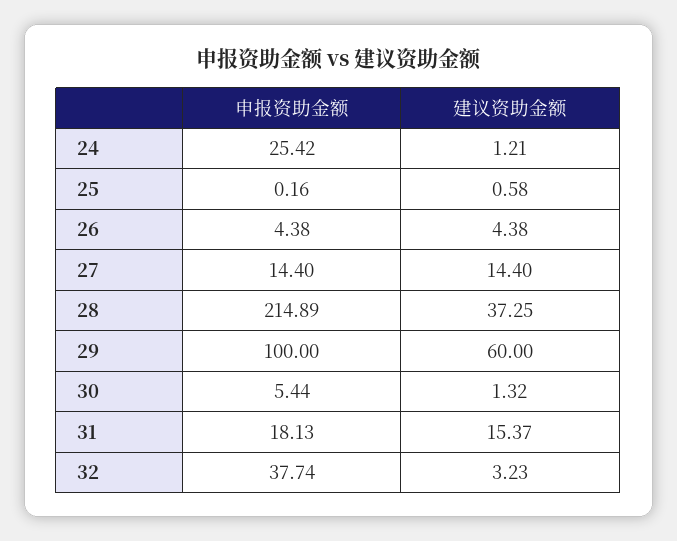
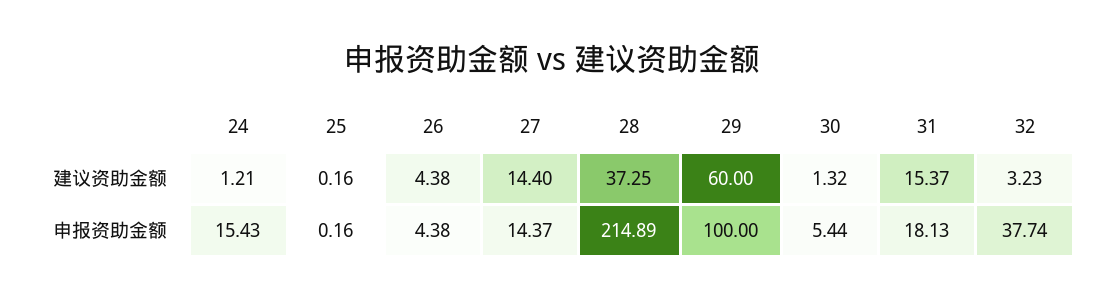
  {
    "申报资助金额": {
-     "24": 25.42,
+     "24": 15.43,
      "25": 0.16,
      "26": 4.38,
-     "27": 14.4,
+     "27": 14.37,
      "28": 214.89,
      "29": 100,
      "30": 5.44,
      "31": 18.13,
      "32": 37.74
    },
    "建议资助金额": {
      "24": 1.21,
-     "25": 0.58,
+     "25": 0.16,
      "26": 4.38,
      "27": 14.4,
      "28": 37.25,
      "29": 60,
      "30": 1.32,
      "31": 15.37,
      "32": 3.23
    }
  }

